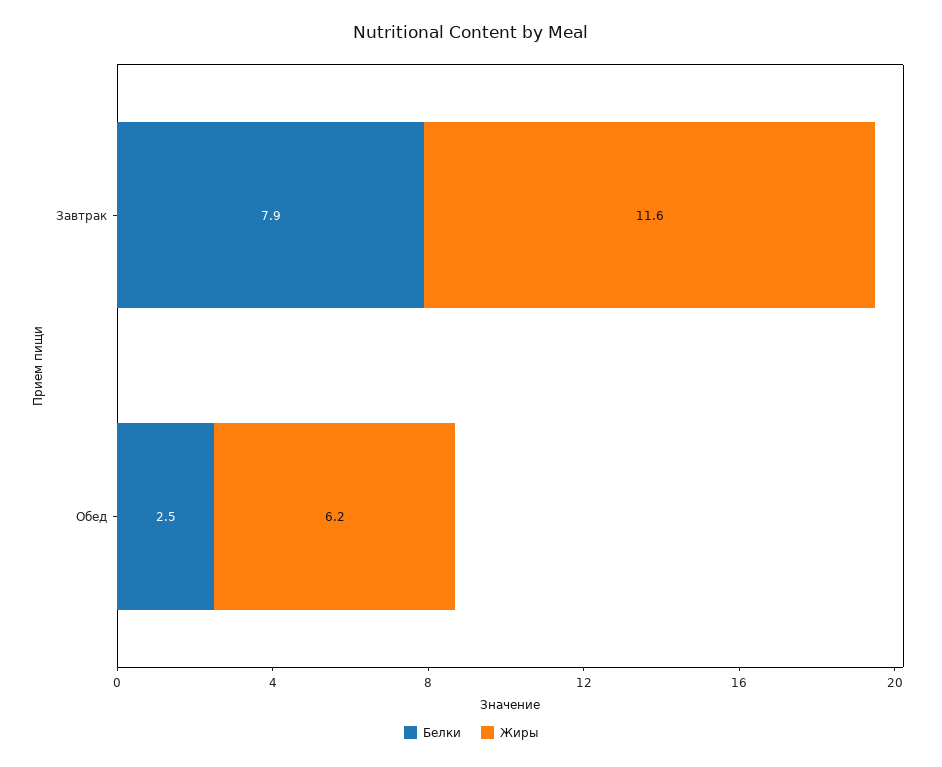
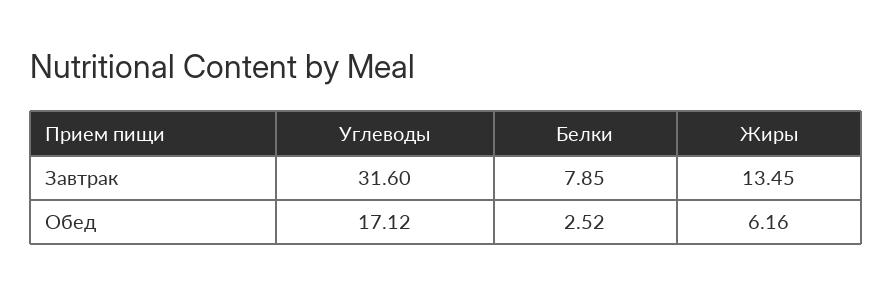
  {
    "Белки": {
      "Завтрак": 7.85,
      "Обед": 2.52
    },
    "Жиры": {
-     "Завтрак": 11.6,
+     "Завтрак": 13.45,
      "Обед": 6.16
-   }
+   },
+   "Углеводы": {
+     "Завтрак": 31.6,
+     "Обед": 17.12
+   }
  }

